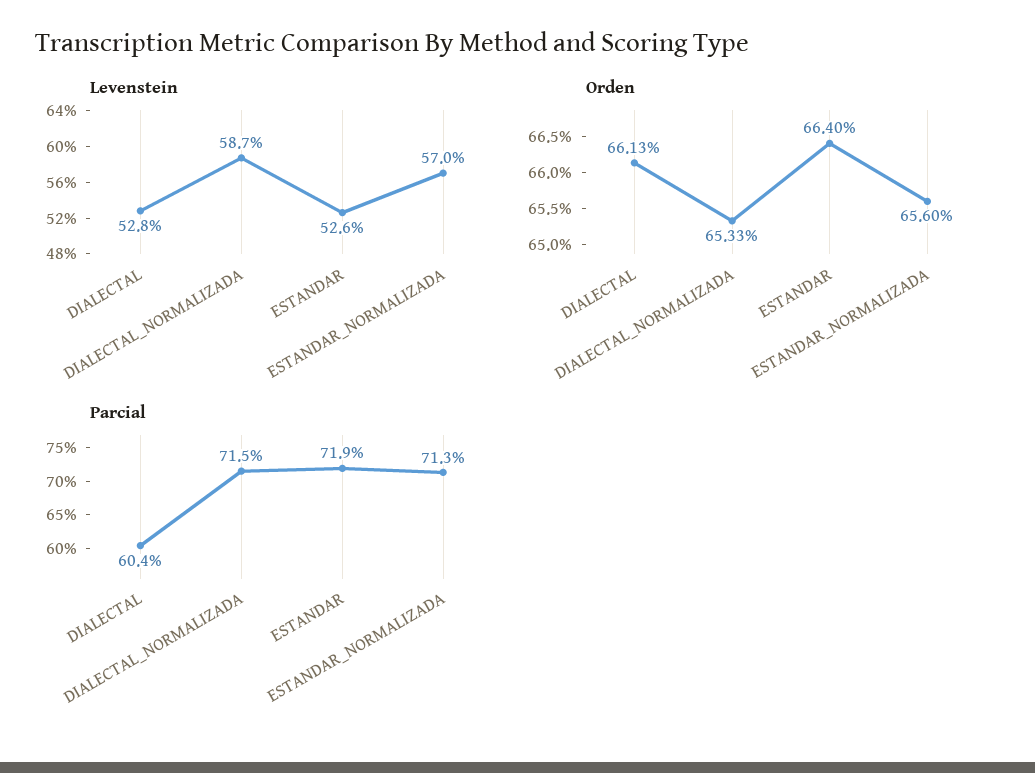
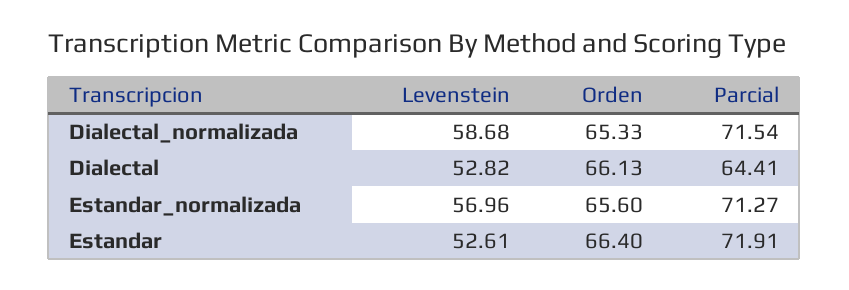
  {
    "Levenstein": {
      "DIALECTAL": 52.82,
      "DIALECTAL_NORMALIZADA": 58.68,
      "ESTANDAR": 52.61,
      "ESTANDAR_NORMALIZADA": 56.96
    },
    "Orden": {
      "DIALECTAL": 66.13,
      "DIALECTAL_NORMALIZADA": 65.33,
      "ESTANDAR": 66.4,
      "ESTANDAR_NORMALIZADA": 65.6
    },
    "Parcial": {
-     "DIALECTAL": 60.4,
+     "DIALECTAL": 64.41,
      "DIALECTAL_NORMALIZADA": 71.54,
      "ESTANDAR": 71.91,
      "ESTANDAR_NORMALIZADA": 71.27
    }
  }

